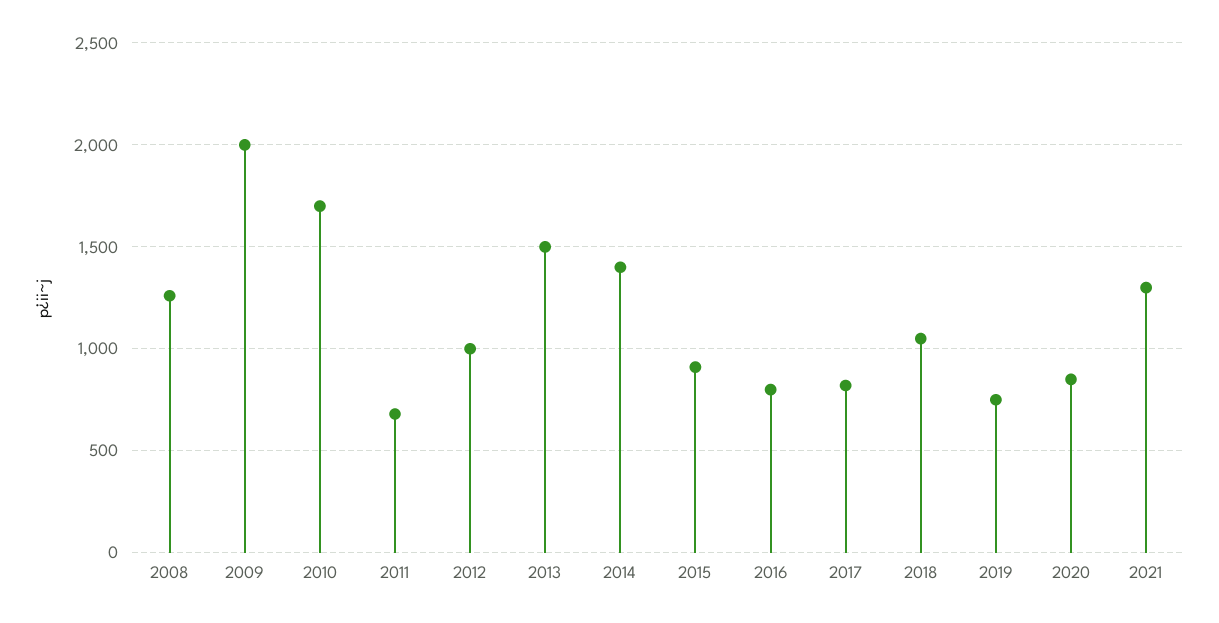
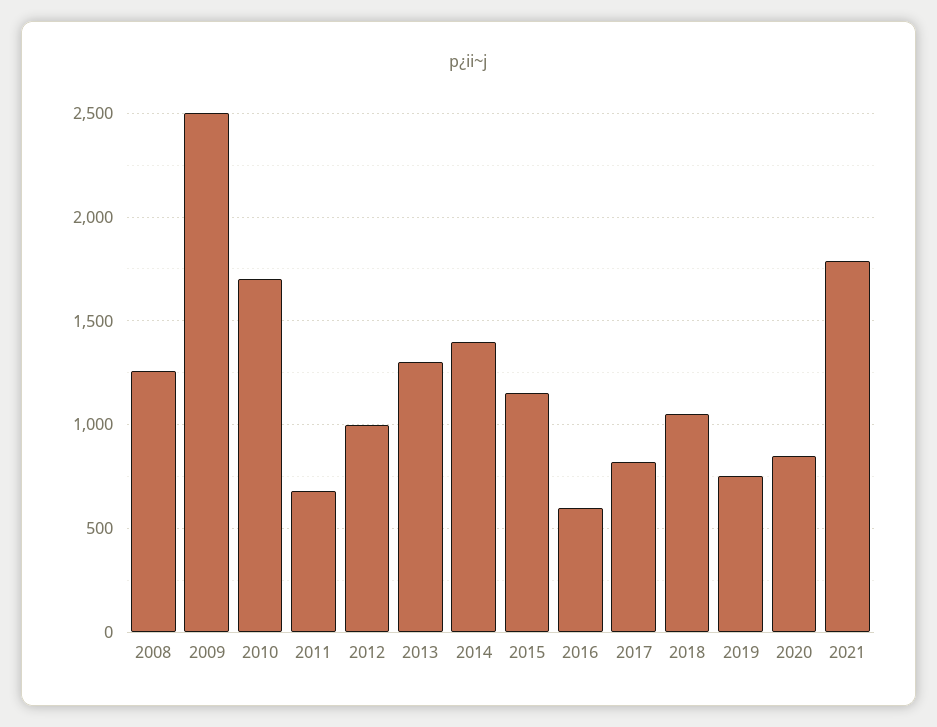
  {
    "2008": 1250,
-   "2009": 2000,
+   "2009": 2500,
    "2010": 1700,
    "2011": 700,
    "2012": 1000,
-   "2013": 1500,
+   "2013": 1300,
    "2014": 1400,
-   "2015": 900,
+   "2015": 1150,
-   "2016": 800,
+   "2016": 600,
    "2017": 800,
    "2018": 1050,
    "2019": 750,
    "2020": 850,
-   "2021": 1300
+   "2021": 1800
  }

